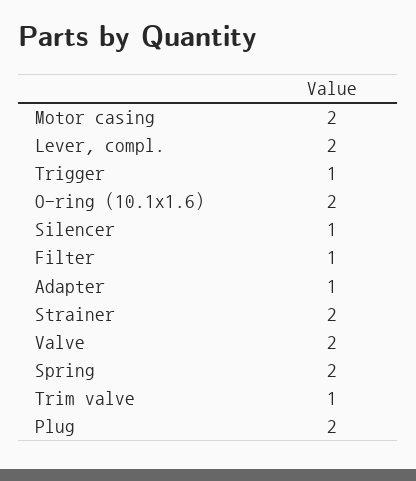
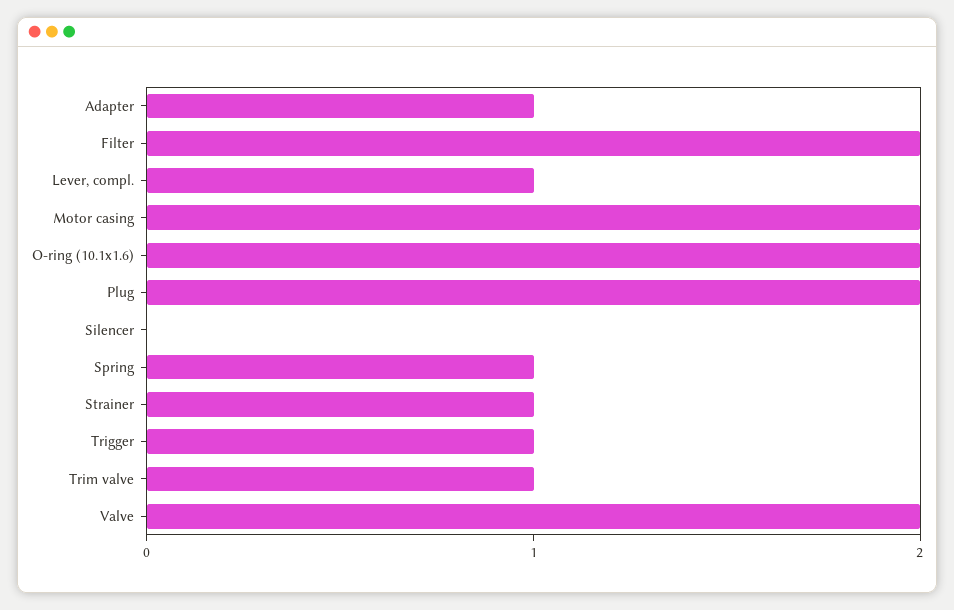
  {
    "Motor casing": 2,
-   "Lever, compl.": 2,
+   "Lever, compl.": 1,
    "Trigger": 1,
    "O-ring (10.1x1.6)": 2,
-   "Silencer": 1,
+   "Silencer": 0,
-   "Filter": 1,
+   "Filter": 2,
    "Adapter": 1,
-   "Strainer": 2,
+   "Strainer": 1,
    "Valve": 2,
-   "Spring": 2,
+   "Spring": 1,
    "Trim valve": 1,
    "Plug": 2
  }

